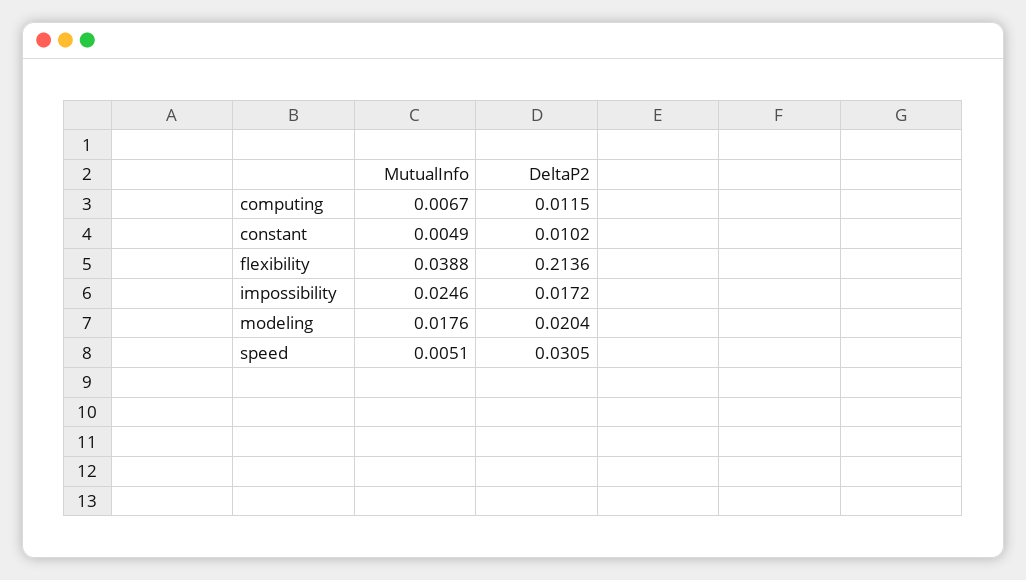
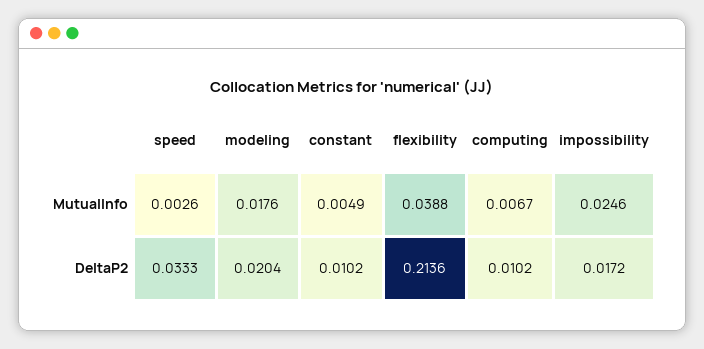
  {
    "MutualInfo": {
      "computing": 0.0067,
      "constant": 0.0049,
      "flexibility": 0.0388,
      "impossibility": 0.0246,
      "modeling": 0.0176,
-     "speed": 0.0051
+     "speed": 0.0026
    },
    "DeltaP2": {
-     "computing": 0.0115,
+     "computing": 0.0102,
      "constant": 0.0102,
      "flexibility": 0.2136,
      "impossibility": 0.0172,
      "modeling": 0.0204,
-     "speed": 0.0305
+     "speed": 0.0333
    }
  }

